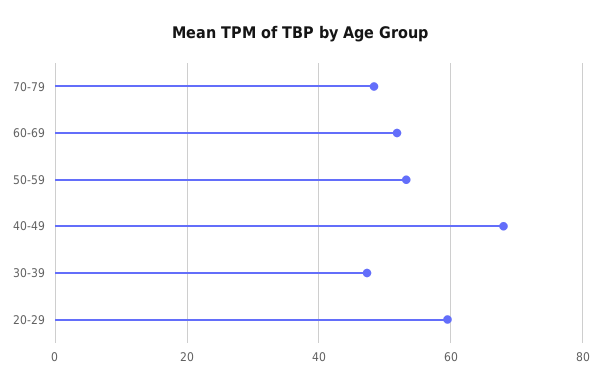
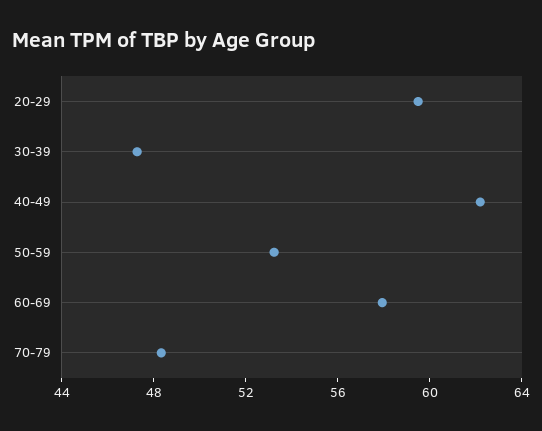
  {
    "70-79": 48,
-   "60-69": 52,
+   "60-69": 58,
    "50-59": 53,
-   "40-49": 68,
+   "40-49": 62,
    "30-39": 47,
    "20-29": 59
  }

